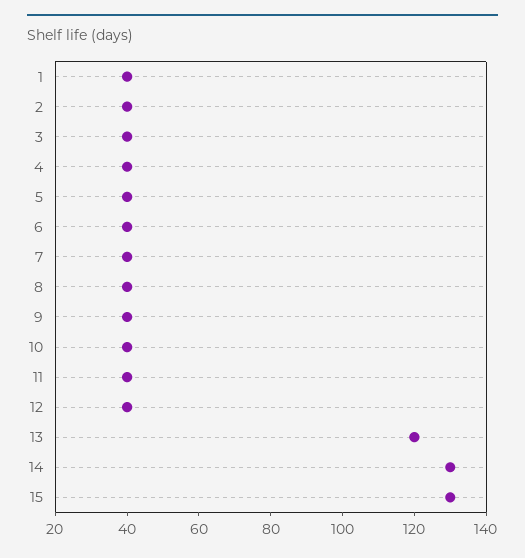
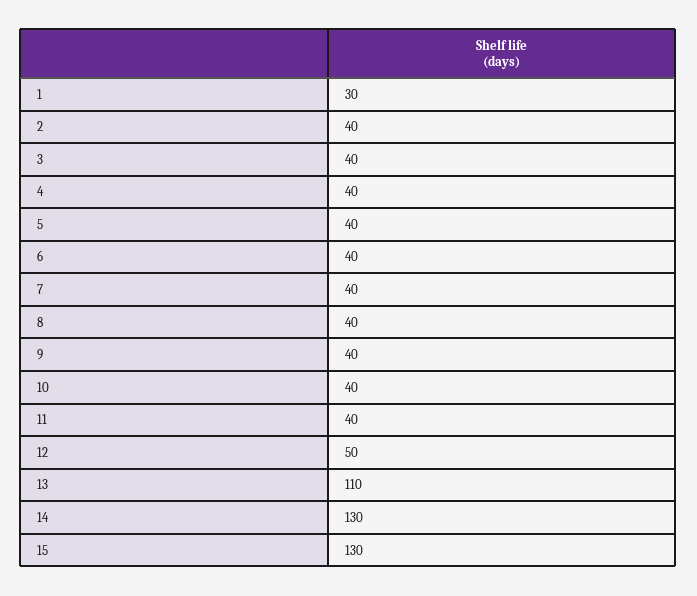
  {
-   "1": 40,
+   "1": 30,
    "2": 40,
    "3": 40,
    "4": 40,
    "5": 40,
    "6": 40,
    "7": 40,
    "8": 40,
    "9": 40,
    "10": 40,
    "11": 40,
-   "12": 40,
+   "12": 50,
-   "13": 120,
+   "13": 110,
    "14": 130,
    "15": 130
  }

